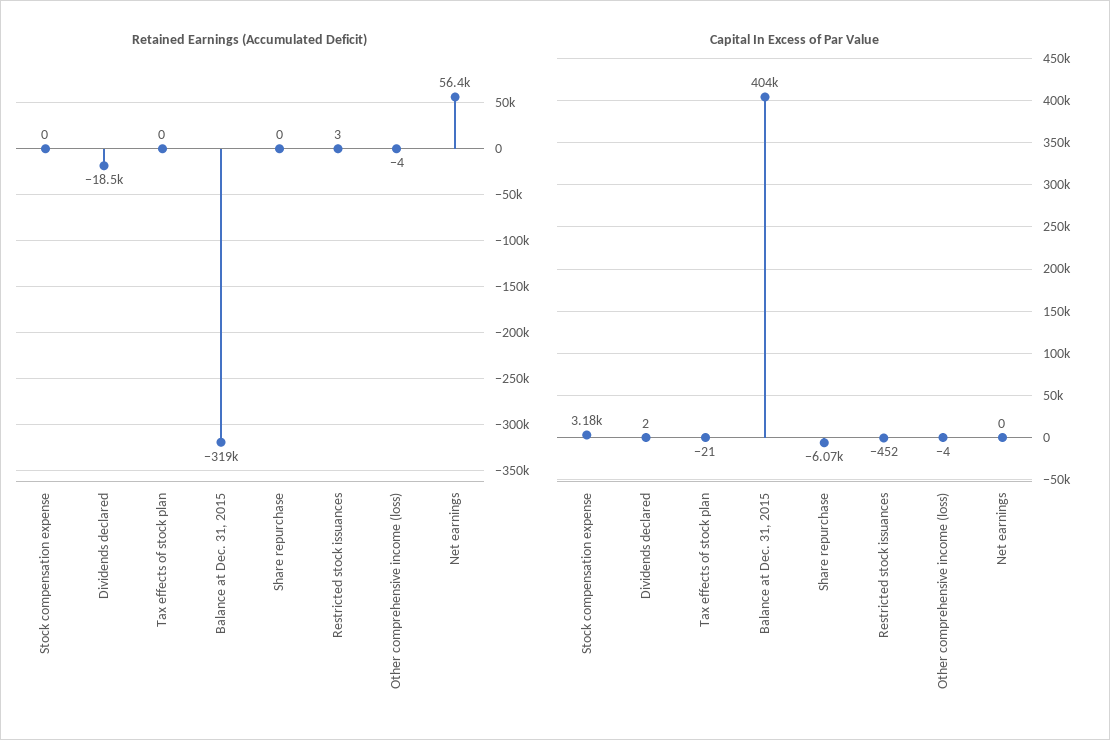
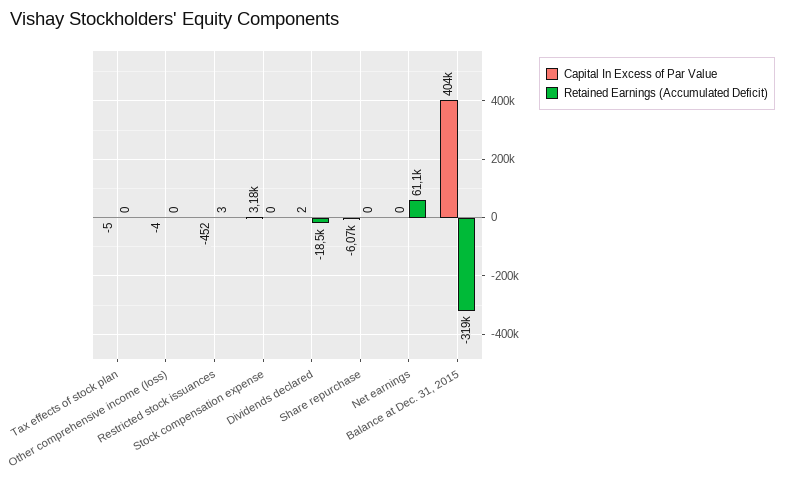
  {
    "Retained Earnings (Accumulated Deficit)": {
      "Stock compensation expense": 0,
      "Dividends declared": -18500,
      "Tax effects of stock plan": 0,
      "Balance at Dec. 31, 2015": -319000,
      "Share repurchase": 0,
      "Restricted stock issuances": 3,
-     "Other comprehensive income (loss)": -4,
+     "Other comprehensive income (loss)": 0,
-     "Net earnings": 56400
+     "Net earnings": 61100
    },
    "Capital In Excess of Par Value": {
      "Stock compensation expense": 3180,
      "Dividends declared": 2,
-     "Tax effects of stock plan": -21,
+     "Tax effects of stock plan": -5,
      "Balance at Dec. 31, 2015": 404000,
      "Share repurchase": -6070,
      "Restricted stock issuances": -452,
      "Other comprehensive income (loss)": -4,
      "Net earnings": 0
    }
  }

